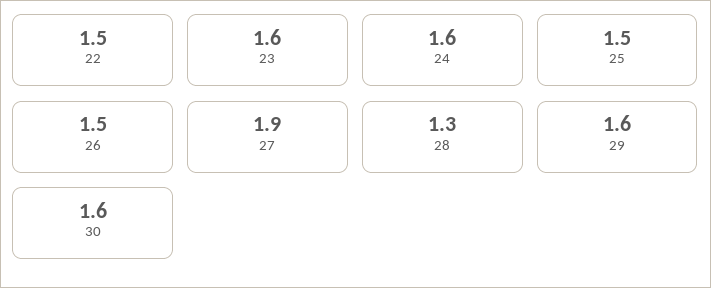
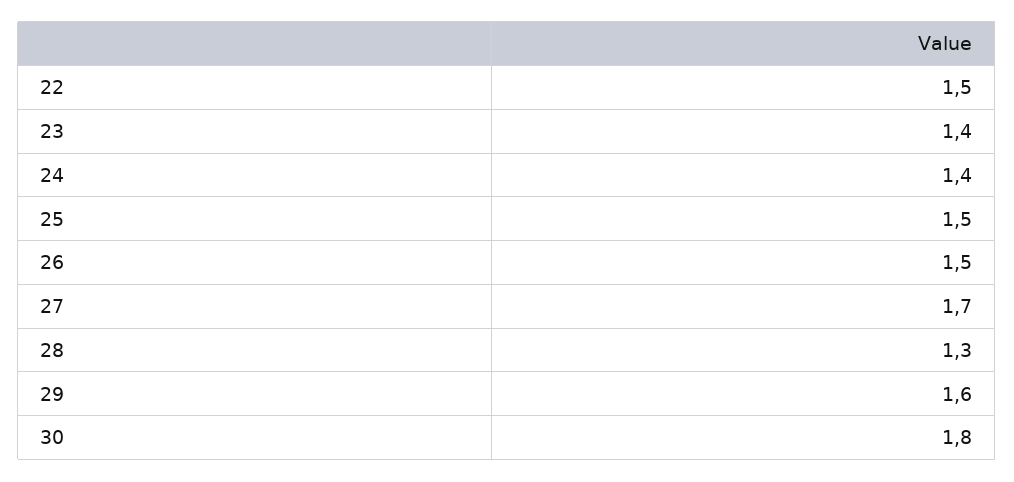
  {
    "22": 1.5,
-   "23": 1.6,
+   "23": 1.4,
-   "24": 1.6,
+   "24": 1.4,
    "25": 1.5,
    "26": 1.5,
-   "27": 1.9,
+   "27": 1.7,
    "28": 1.3,
    "29": 1.6,
-   "30": 1.6
+   "30": 1.8
  }

